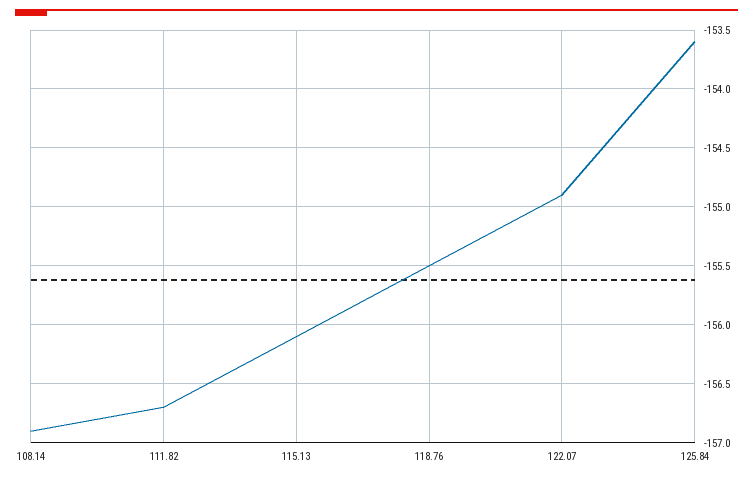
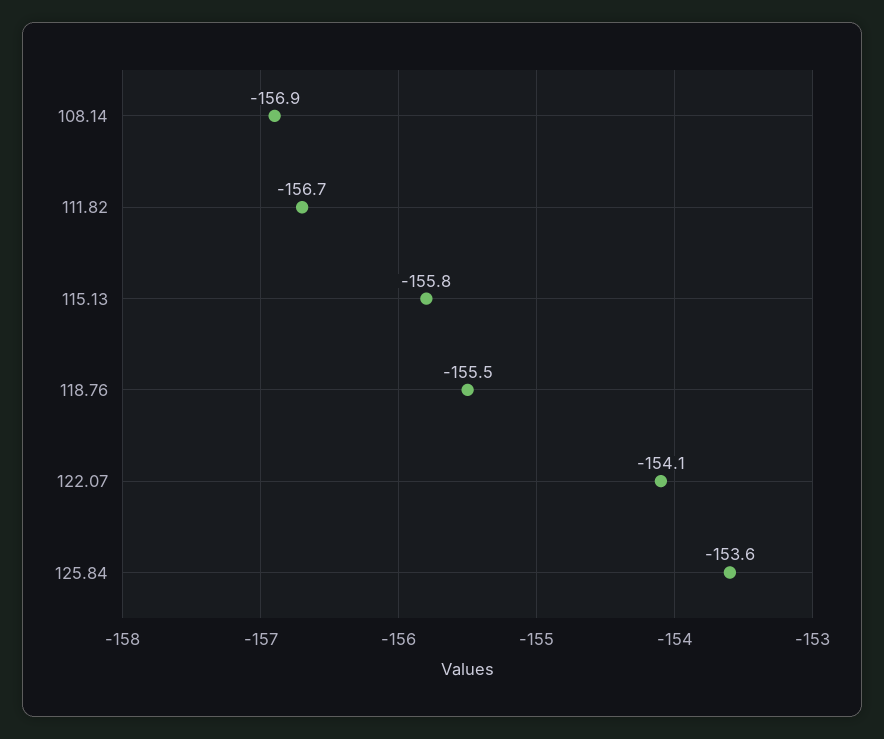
  {
    "108.14": -156.9,
    "111.82": -156.7,
-   "115.13": -156.1,
+   "115.13": -155.8,
    "118.76": -155.5,
-   "122.07": -154.9,
+   "122.07": -154.1,
    "125.84": -153.6
  }

